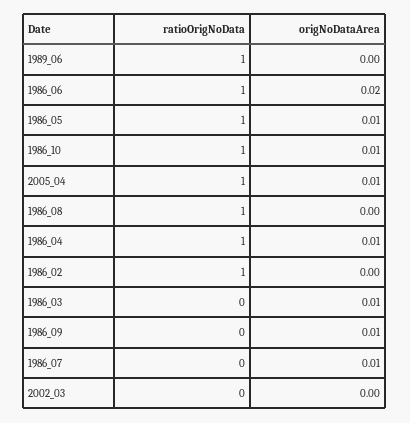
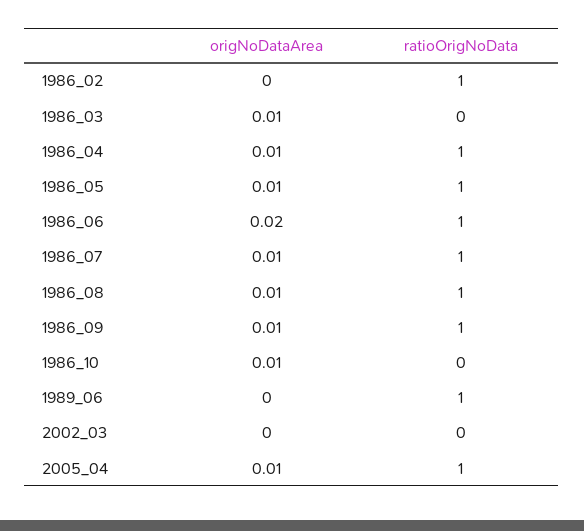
  {
    "ratioOrigNoData": {
      "1989_06": 1,
      "1986_06": 1,
      "1986_05": 1,
-     "1986_10": 1,
+     "1986_10": 0,
      "2005_04": 1,
      "1986_08": 1,
      "1986_04": 1,
      "1986_02": 1,
      "1986_03": 0,
-     "1986_09": 0,
+     "1986_09": 1,
-     "1986_07": 0,
+     "1986_07": 1,
      "2002_03": 0
    },
    "origNoDataArea": {
      "1989_06": 0,
      "1986_06": 0.02,
      "1986_05": 0.01,
      "1986_10": 0.01,
      "2005_04": 0.01,
-     "1986_08": 0,
+     "1986_08": 0.01,
      "1986_04": 0.01,
      "1986_02": 0,
      "1986_03": 0.01,
      "1986_09": 0.01,
      "1986_07": 0.01,
      "2002_03": 0
    }
  }

